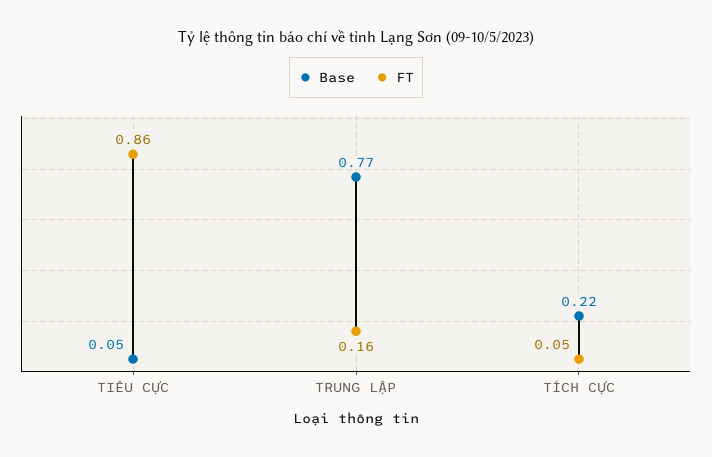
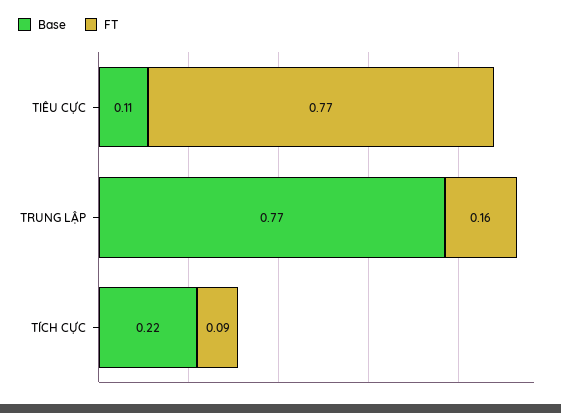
  {
    "Base": {
-     "TIÊU CỰC": 0.05,
+     "TIÊU CỰC": 0.11,
      "TRUNG LẬP": 0.77,
      "TÍCH CỰC": 0.22
    },
    "FT": {
-     "TIÊU CỰC": 0.86,
+     "TIÊU CỰC": 0.77,
      "TRUNG LẬP": 0.16,
-     "TÍCH CỰC": 0.05
+     "TÍCH CỰC": 0.09
    }
  }

